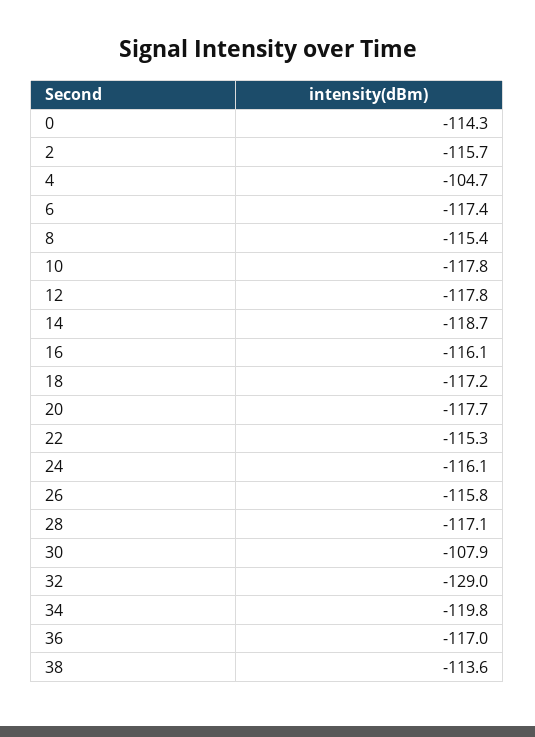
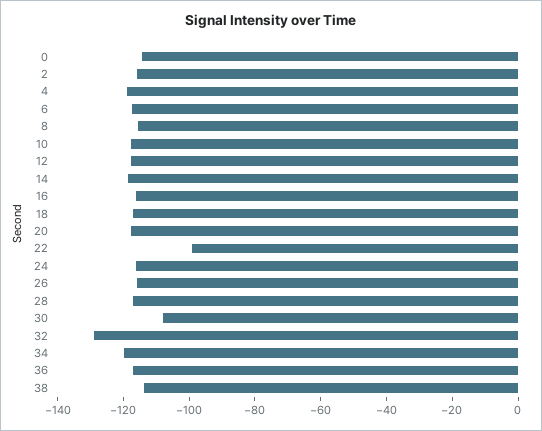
  {
    "0": -114.3,
    "2": -115.7,
-   "4": -104.7,
+   "4": -120,
    "6": -117.4,
    "8": -115.4,
    "10": -117.8,
    "12": -117.8,
    "14": -118.7,
    "16": -116.1,
    "18": -117.2,
    "20": -117.7,
-   "22": -115.3,
+   "22": -100,
    "24": -116.1,
    "26": -115.8,
    "28": -117.1,
    "30": -107.9,
    "32": -129,
    "34": -119.8,
    "36": -117,
    "38": -113.6
  }

